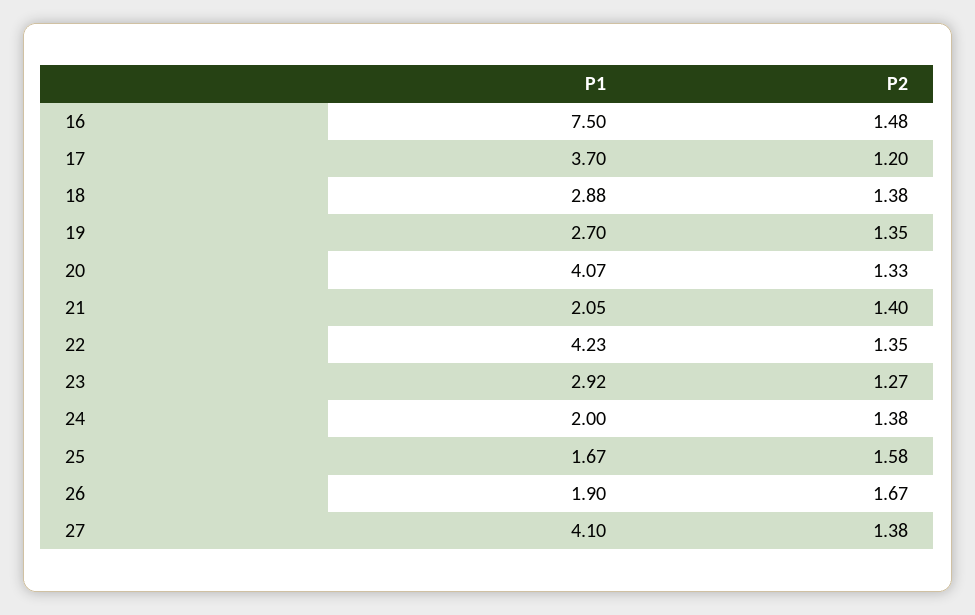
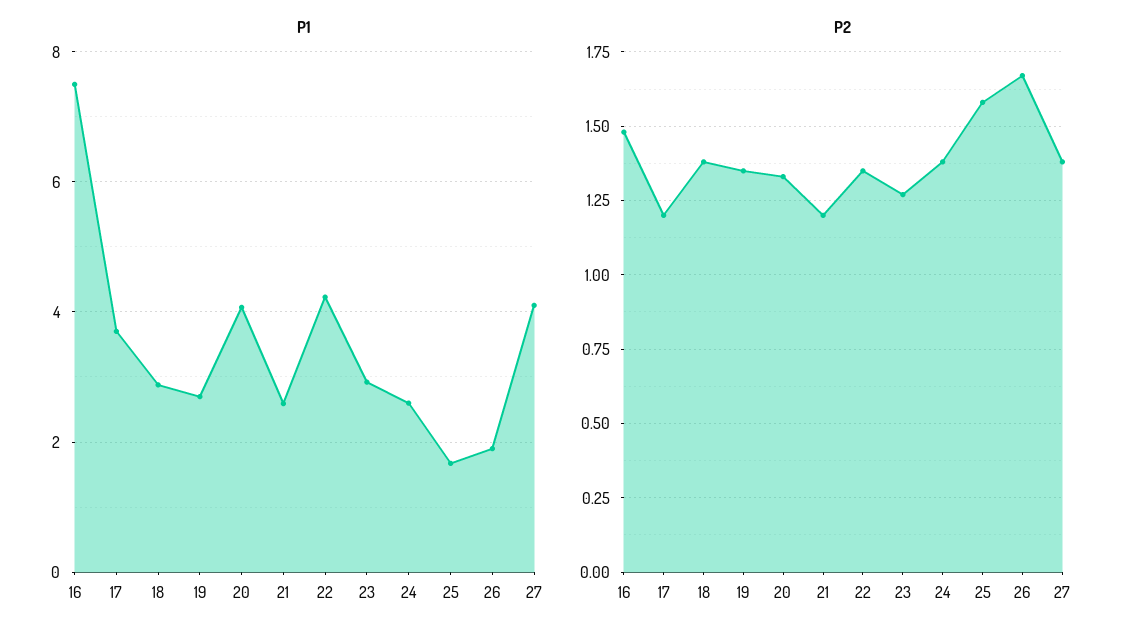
  {
    "P1": {
      "16": 7.5,
      "17": 3.7,
      "18": 2.88,
      "19": 2.7,
      "20": 4.07,
-     "21": 2.05,
+     "21": 2.6,
      "22": 4.23,
      "23": 2.92,
-     "24": 2,
+     "24": 2.6,
      "25": 1.67,
      "26": 1.9,
      "27": 4.1
    },
    "P2": {
      "16": 1.48,
      "17": 1.2,
      "18": 1.38,
      "19": 1.35,
      "20": 1.33,
-     "21": 1.4,
+     "21": 1.2,
      "22": 1.35,
      "23": 1.27,
      "24": 1.38,
      "25": 1.58,
      "26": 1.67,
      "27": 1.38
    }
  }

